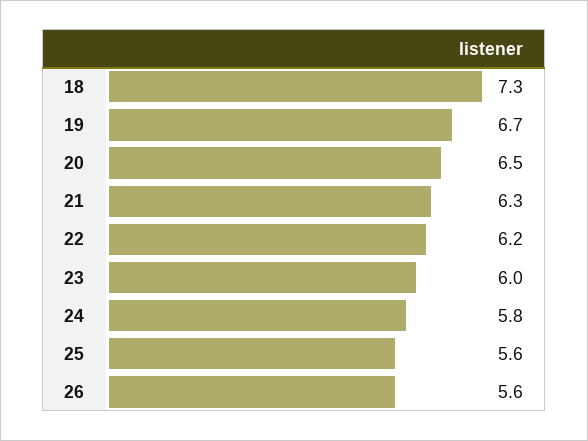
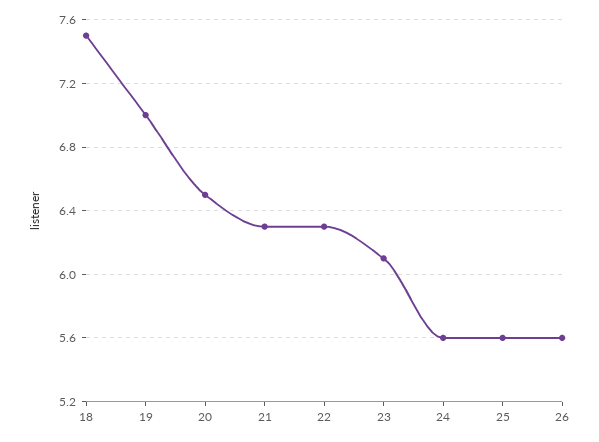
  {
-   "18": 7.3,
+   "18": 7.5,
-   "19": 6.7,
+   "19": 7,
    "20": 6.5,
    "21": 6.3,
-   "22": 6.2,
+   "22": 6.3,
-   "23": 6,
+   "23": 6.1,
-   "24": 5.8,
+   "24": 5.6,
    "25": 5.6,
    "26": 5.6
  }

